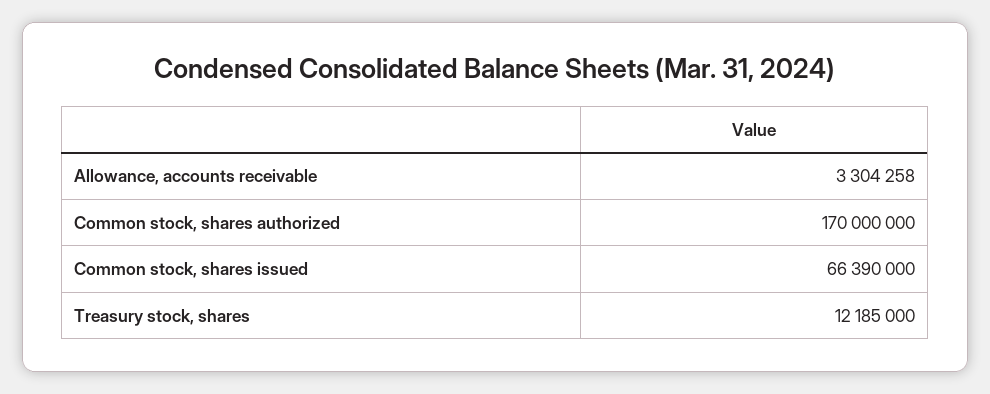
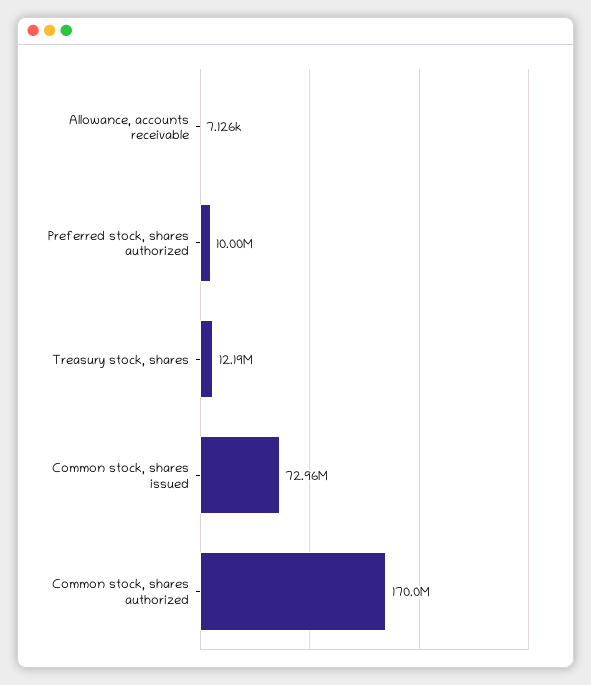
  {
-   "Allowance, accounts receivable": 3304258,
+   "Allowance, accounts receivable": 7126,
    "Common stock, shares authorized": 170000000,
-   "Common stock, shares issued": 66390000,
+   "Common stock, shares issued": 72960000,
-   "Treasury stock, shares": 12185000
+   "Treasury stock, shares": 12185000,
+   "Preferred stock, shares authorized": 10000000
  }

